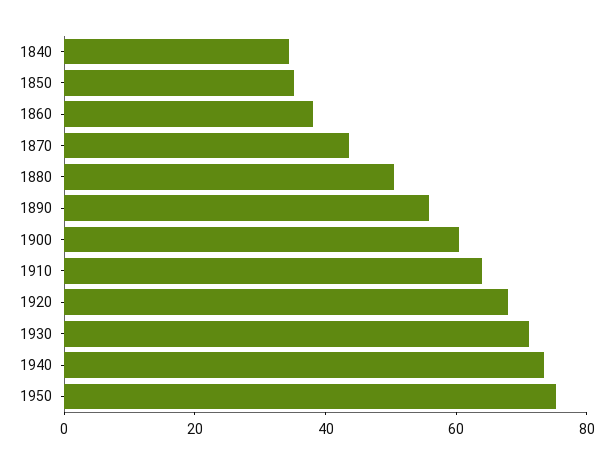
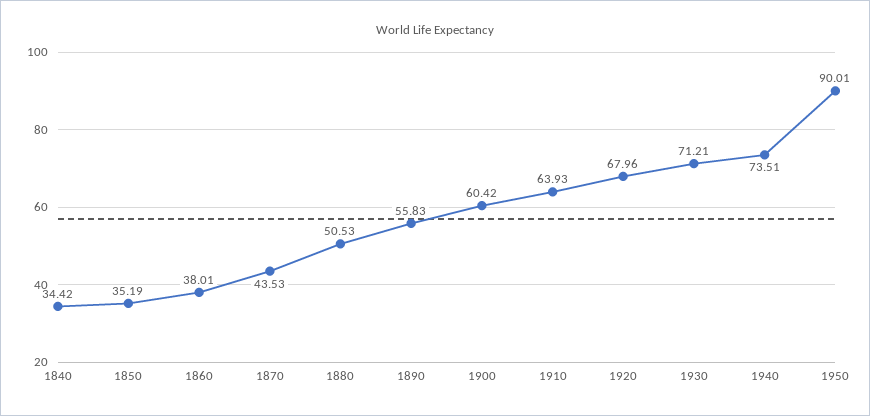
  {
    "1840": 34.42,
    "1850": 35.19,
    "1860": 38.01,
    "1870": 43.53,
    "1880": 50.53,
    "1890": 55.83,
    "1900": 60.42,
    "1910": 63.93,
    "1920": 67.96,
    "1930": 71.21,
    "1940": 73.51,
-   "1950": 75
+   "1950": 90.01
  }

